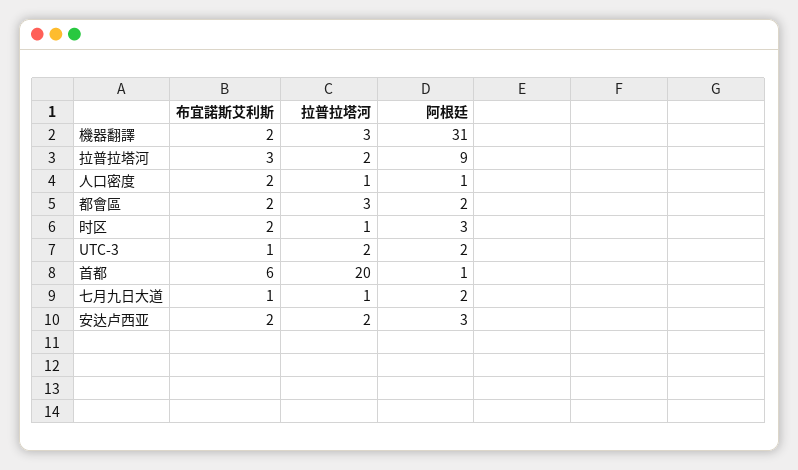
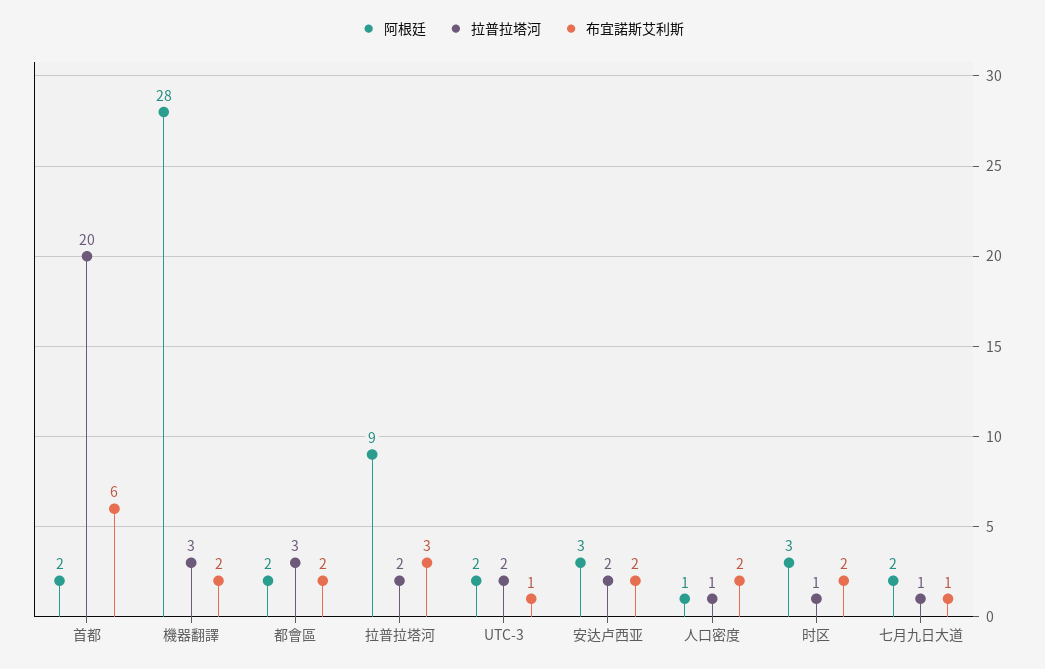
  {
    "布宜諾斯艾利斯": {
      "機器翻譯": 2,
      "拉普拉塔河": 3,
      "人口密度": 2,
      "都會區": 2,
      "时区": 2,
      "UTC-3": 1,
      "首都": 6,
      "七月九日大道": 1,
      "安达卢西亚": 2
    },
    "拉普拉塔河": {
      "機器翻譯": 3,
      "拉普拉塔河": 2,
      "人口密度": 1,
      "都會區": 3,
      "时区": 1,
      "UTC-3": 2,
      "首都": 20,
      "七月九日大道": 1,
      "安达卢西亚": 2
    },
    "阿根廷": {
-     "機器翻譯": 31,
+     "機器翻譯": 28,
      "拉普拉塔河": 9,
      "人口密度": 1,
      "都會區": 2,
      "时区": 3,
      "UTC-3": 2,
-     "首都": 1,
+     "首都": 2,
      "七月九日大道": 2,
      "安达卢西亚": 3
    }
  }

